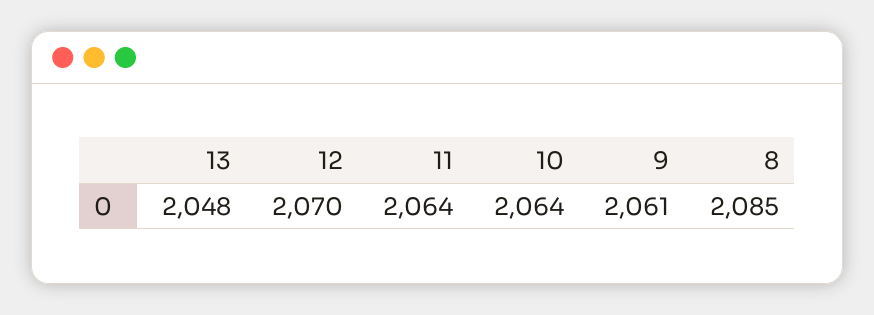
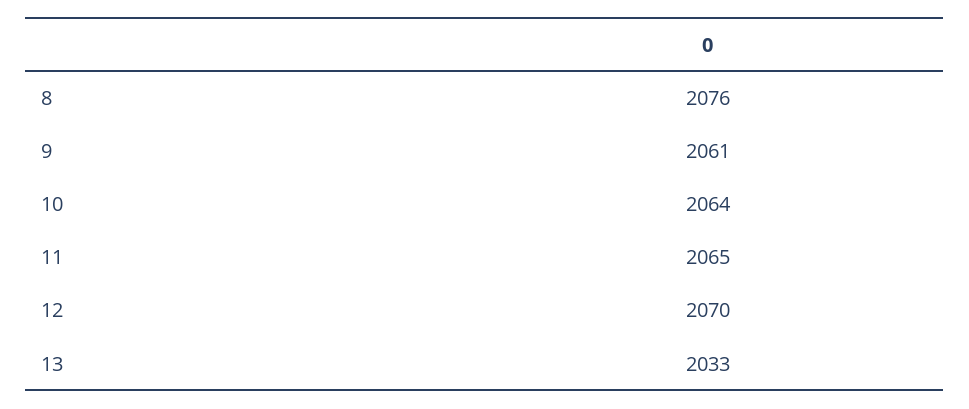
  {
-   "13": 2048,
+   "13": 2033,
    "12": 2070,
-   "11": 2064,
+   "11": 2065,
    "10": 2064,
    "9": 2061,
-   "8": 2085
+   "8": 2076
  }

